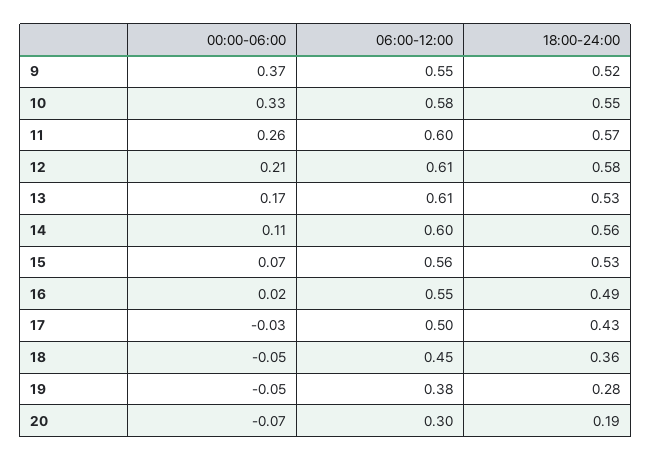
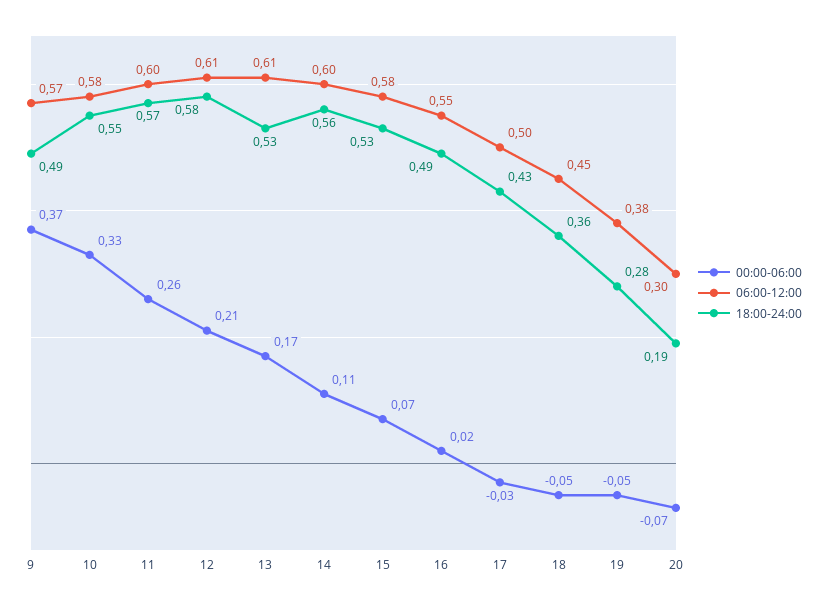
  {
    "00:00-06:00": {
      "9": 0.37,
      "10": 0.33,
      "11": 0.26,
      "12": 0.21,
      "13": 0.17,
      "14": 0.11,
      "15": 0.07,
      "16": 0.02,
      "17": -0.03,
      "18": -0.05,
      "19": -0.05,
      "20": -0.07
    },
    "06:00-12:00": {
-     "9": 0.55,
+     "9": 0.57,
      "10": 0.58,
      "11": 0.6,
      "12": 0.61,
      "13": 0.61,
      "14": 0.6,
-     "15": 0.56,
+     "15": 0.58,
      "16": 0.55,
      "17": 0.5,
      "18": 0.45,
      "19": 0.38,
      "20": 0.3
    },
    "18:00-24:00": {
-     "9": 0.52,
+     "9": 0.49,
      "10": 0.55,
      "11": 0.57,
      "12": 0.58,
      "13": 0.53,
      "14": 0.56,
      "15": 0.53,
      "16": 0.49,
      "17": 0.43,
      "18": 0.36,
      "19": 0.28,
      "20": 0.19
    }
  }

